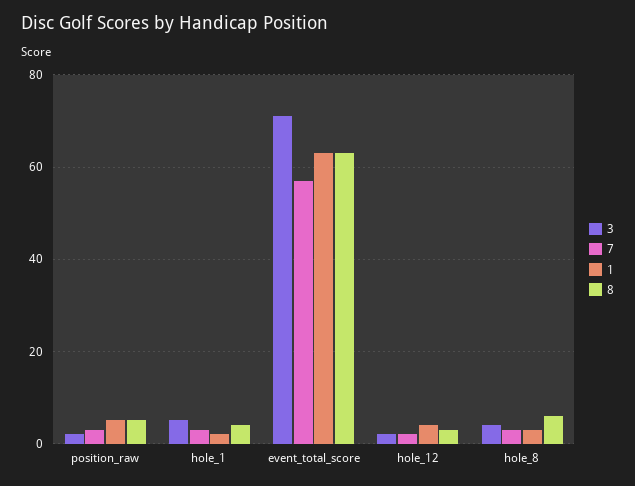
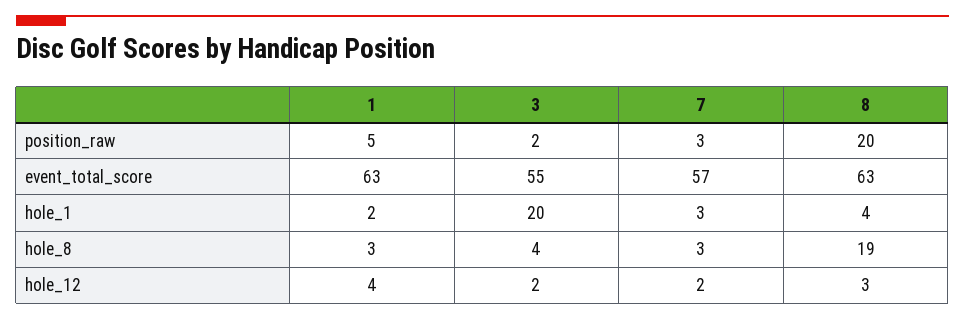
  {
    "3": {
      "position_raw": 2,
-     "hole_1": 5,
+     "hole_1": 20,
-     "event_total_score": 70,
+     "event_total_score": 55,
      "hole_12": 2,
      "hole_8": 4
    },
    "7": {
      "position_raw": 3,
      "hole_1": 3,
      "event_total_score": 57,
      "hole_12": 2,
      "hole_8": 3
    },
    "1": {
      "position_raw": 5,
      "hole_1": 2,
      "event_total_score": 63,
      "hole_12": 4,
      "hole_8": 3
    },
    "8": {
-     "position_raw": 5,
+     "position_raw": 20,
      "hole_1": 4,
      "event_total_score": 63,
      "hole_12": 3,
-     "hole_8": 5
+     "hole_8": 19
    }
  }

